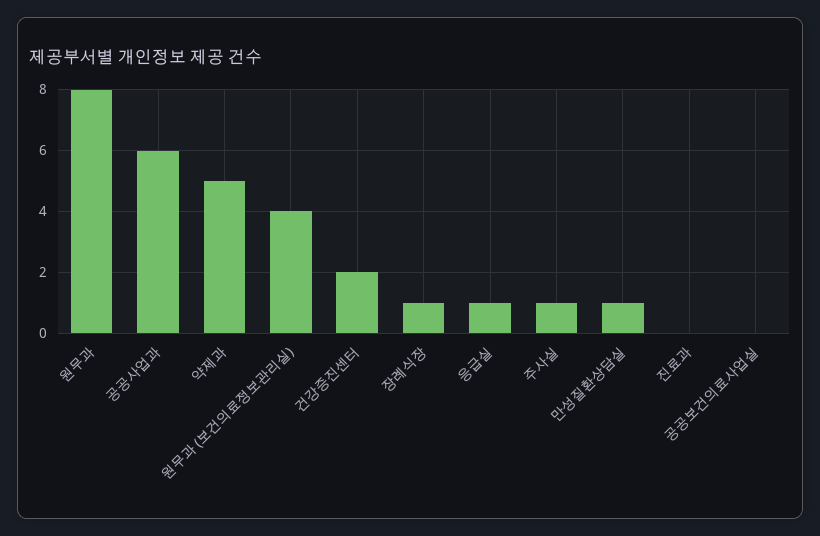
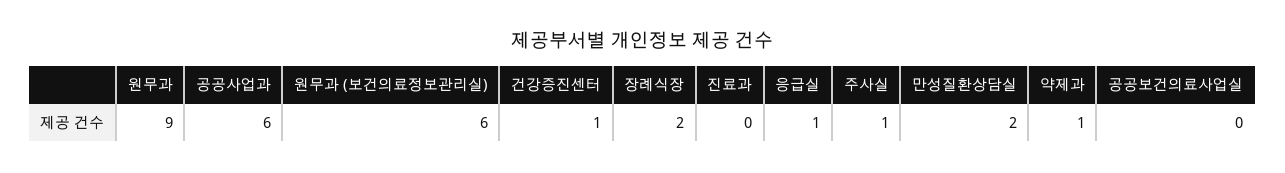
  {
-   "원무과": 8,
+   "원무과": 9,
    "공공사업과": 6,
-   "약제과": 5,
+   "약제과": 1,
-   "원무과 (보건의료정보관리실)": 4,
+   "원무과 (보건의료정보관리실)": 6,
-   "건강증진센터": 2,
+   "건강증진센터": 1,
-   "장례식장": 1,
+   "장례식장": 2,
    "응급실": 1,
    "주사실": 1,
-   "만성질환상담실": 1,
+   "만성질환상담실": 2,
    "진료과": 0,
    "공공보건의료사업실": 0
  }

